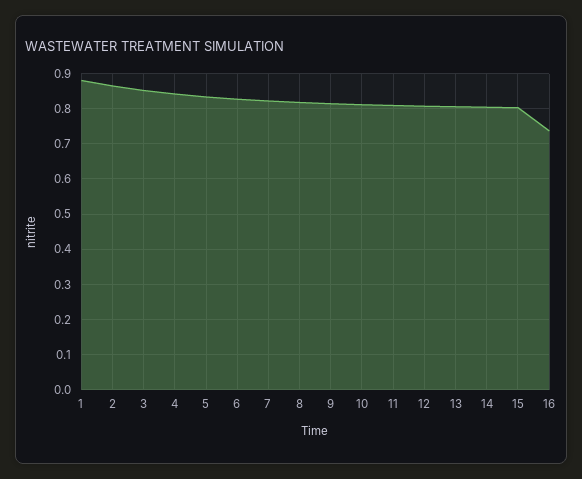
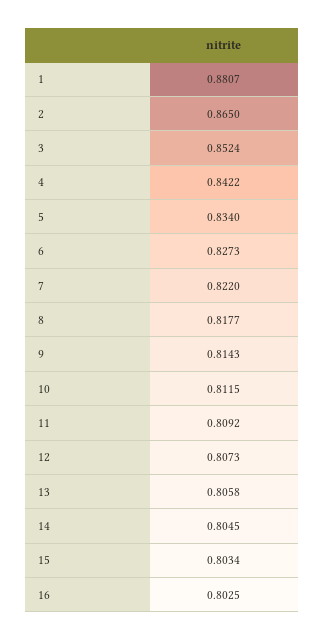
  {
    "1": 0.8807,
    "2": 0.865,
    "3": 0.8524,
    "4": 0.8422,
    "5": 0.834,
    "6": 0.8273,
    "7": 0.822,
    "8": 0.8177,
    "9": 0.8143,
    "10": 0.8115,
    "11": 0.8092,
    "12": 0.8073,
    "13": 0.8058,
    "14": 0.8045,
    "15": 0.8034,
-   "16": 0.74
+   "16": 0.8025
  }

